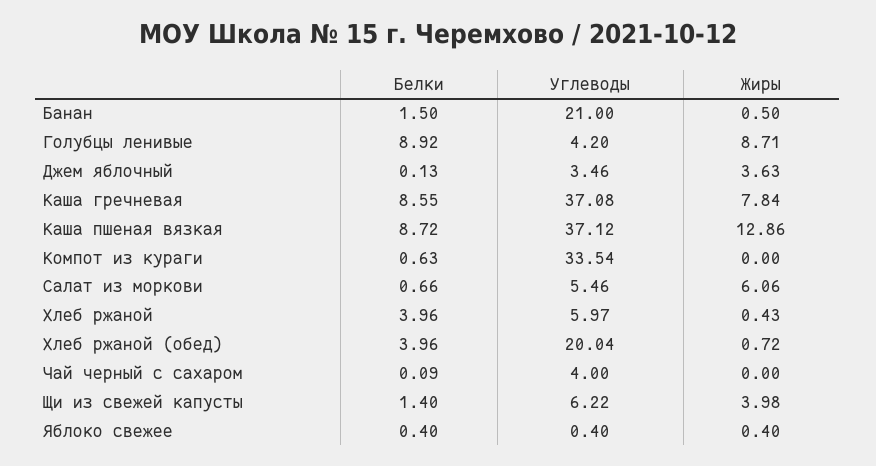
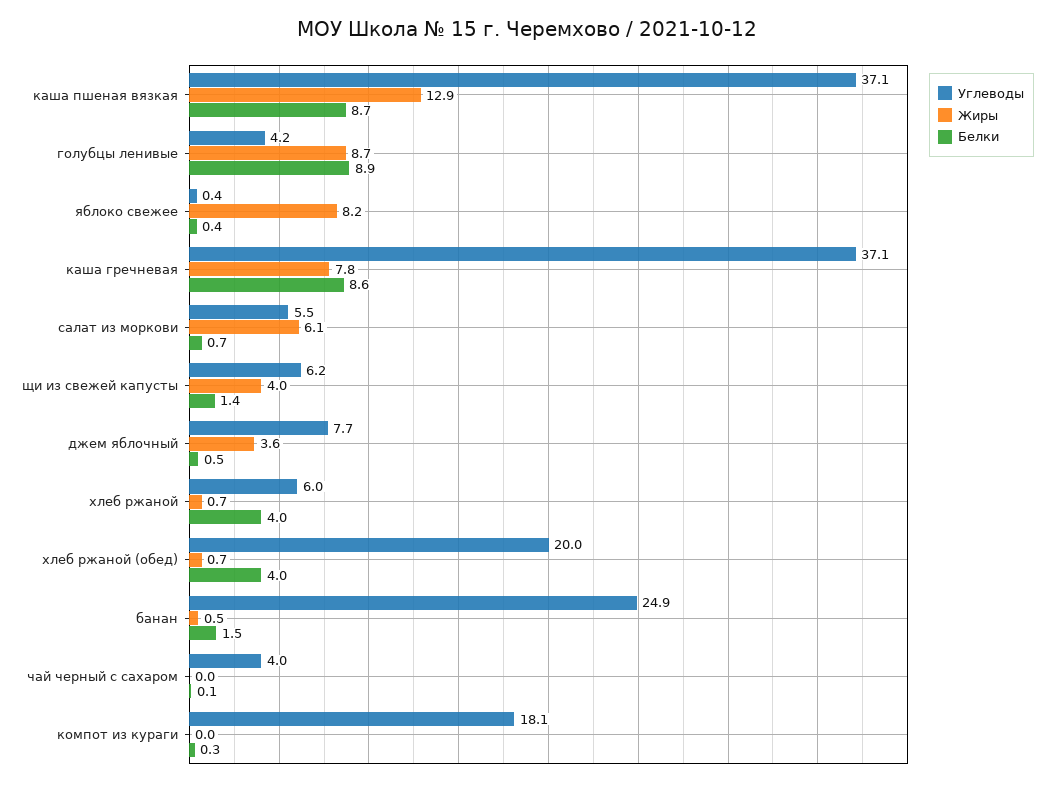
  {
    "Белки": {
      "Банан": 1.5,
      "Голубцы ленивые": 8.92,
-     "Джем яблочный": 0.13,
+     "Джем яблочный": 0.5,
      "Каша гречневая": 8.55,
      "Каша пшеная вязкая": 8.72,
-     "Компот из кураги": 0.63,
+     "Компот из кураги": 0.3,
      "Салат из моркови": 0.66,
      "Хлеб ржаной": 3.96,
      "Хлеб ржаной (обед)": 3.96,
      "Чай черный с сахаром": 0.09,
      "Щи из свежей капусты": 1.4,
      "Яблоко свежее": 0.4
    },
    "Углеводы": {
-     "Банан": 21,
+     "Банан": 24.9,
      "Голубцы ленивые": 4.2,
-     "Джем яблочный": 3.46,
+     "Джем яблочный": 7.7,
      "Каша гречневая": 37.08,
      "Каша пшеная вязкая": 37.12,
-     "Компот из кураги": 33.54,
+     "Компот из кураги": 18.1,
      "Салат из моркови": 5.46,
      "Хлеб ржаной": 5.97,
      "Хлеб ржаной (обед)": 20.04,
      "Чай черный с сахаром": 4,
      "Щи из свежей капусты": 6.22,
      "Яблоко свежее": 0.4
    },
    "Жиры": {
      "Банан": 0.5,
      "Голубцы ленивые": 8.71,
      "Джем яблочный": 3.63,
      "Каша гречневая": 7.84,
      "Каша пшеная вязкая": 12.86,
      "Компот из кураги": 0,
      "Салат из моркови": 6.06,
-     "Хлеб ржаной": 0.43,
+     "Хлеб ржаной": 0.7,
      "Хлеб ржаной (обед)": 0.72,
      "Чай черный с сахаром": 0,
      "Щи из свежей капусты": 3.98,
-     "Яблоко свежее": 0.4
+     "Яблоко свежее": 8.2
    }
  }

